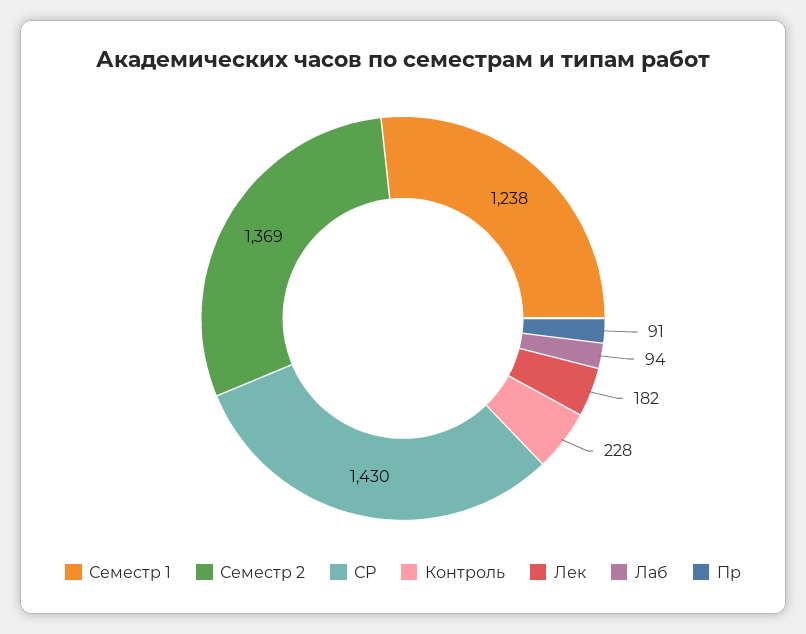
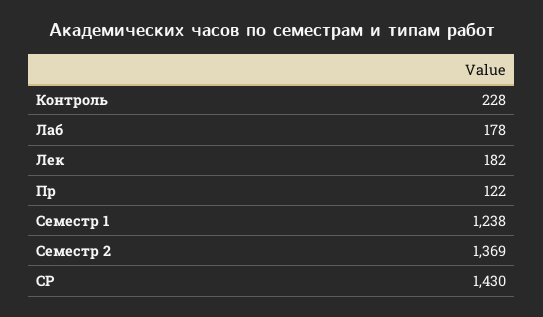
  {
    "Семестр 1": 1238,
    "Семестр 2": 1369,
    "СР": 1430,
    "Контроль": 228,
    "Лек": 182,
-   "Лаб": 94,
+   "Лаб": 178,
-   "Пр": 91
+   "Пр": 122
  }

